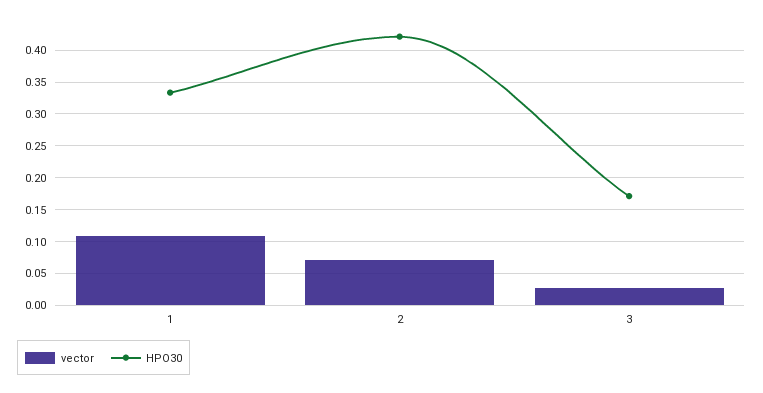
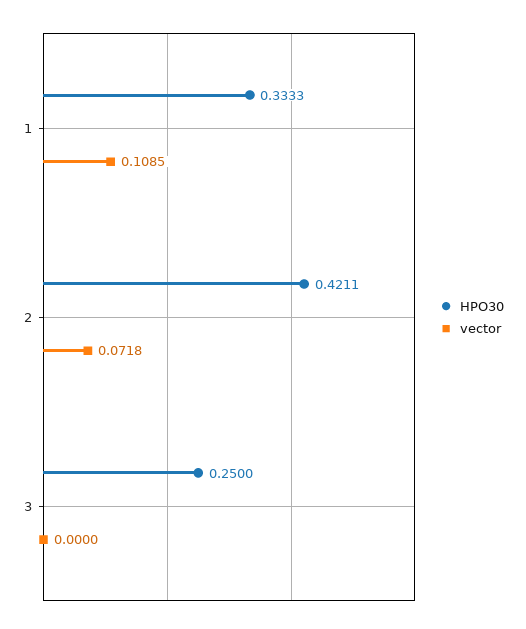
  {
    "vector": {
      "1": 0.1085,
      "2": 0.0718,
-     "3": 0.03
+     "3": 0
    },
    "HPO30": {
      "1": 0.3333,
      "2": 0.4211,
-     "3": 0.17
+     "3": 0.25
    }
  }

